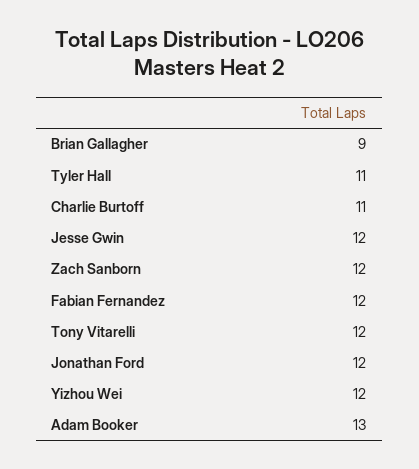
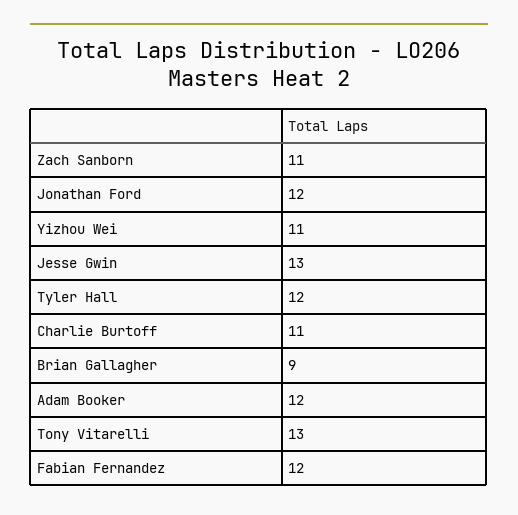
  {
    "Brian Gallagher": 9,
-   "Tyler Hall": 11,
+   "Tyler Hall": 12,
    "Charlie Burtoff": 11,
-   "Jesse Gwin": 12,
+   "Jesse Gwin": 13,
-   "Zach Sanborn": 12,
+   "Zach Sanborn": 11,
    "Fabian Fernandez": 12,
-   "Tony Vitarelli": 12,
+   "Tony Vitarelli": 13,
    "Jonathan Ford": 12,
-   "Yizhou Wei": 12,
+   "Yizhou Wei": 11,
-   "Adam Booker": 13
+   "Adam Booker": 12
  }

